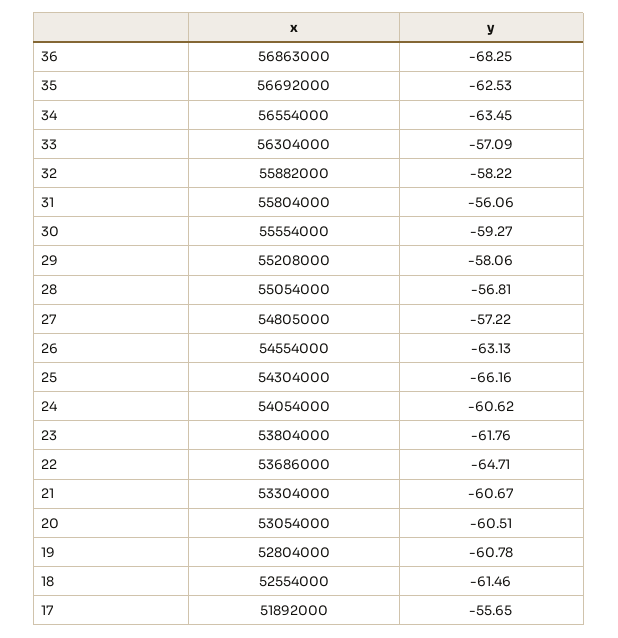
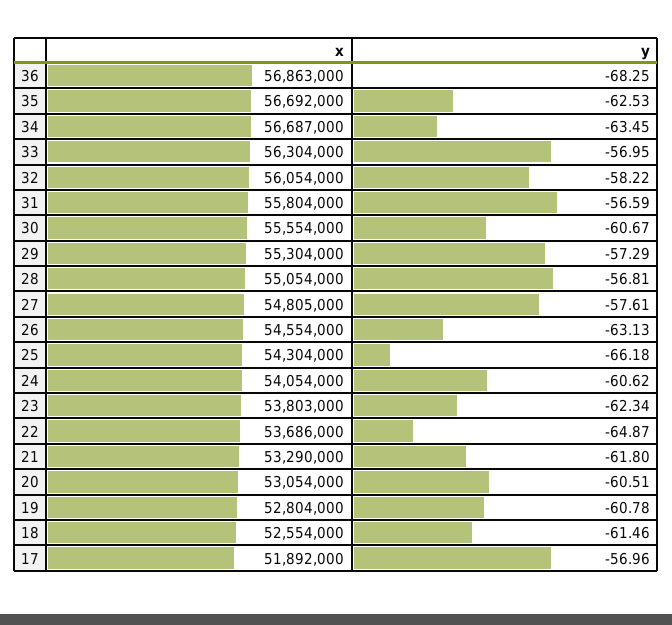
  {
    "x": {
      "36": 56863000,
      "35": 56692000,
-     "34": 56554000,
+     "34": 56687000,
      "33": 56304000,
-     "32": 55882000,
+     "32": 56054000,
      "31": 55804000,
      "30": 55554000,
-     "29": 55208000,
+     "29": 55304000,
      "28": 55054000,
      "27": 54805000,
      "26": 54554000,
      "25": 54304000,
      "24": 54054000,
-     "23": 53804000,
+     "23": 53803000,
      "22": 53686000,
-     "21": 53304000,
+     "21": 53290000,
      "20": 53054000,
      "19": 52804000,
      "18": 52554000,
      "17": 51892000
    },
    "y": {
      "36": -68.25,
      "35": -62.53,
      "34": -63.45,
-     "33": -57.09,
+     "33": -56.95,
      "32": -58.22,
-     "31": -56.06,
+     "31": -56.59,
-     "30": -59.27,
+     "30": -60.67,
-     "29": -58.06,
+     "29": -57.29,
      "28": -56.81,
-     "27": -57.22,
+     "27": -57.61,
      "26": -63.13,
-     "25": -66.16,
+     "25": -66.18,
      "24": -60.62,
-     "23": -61.76,
+     "23": -62.34,
-     "22": -64.71,
+     "22": -64.87,
-     "21": -60.67,
+     "21": -61.8,
      "20": -60.51,
      "19": -60.78,
      "18": -61.46,
-     "17": -55.65
+     "17": -56.96
    }
  }

